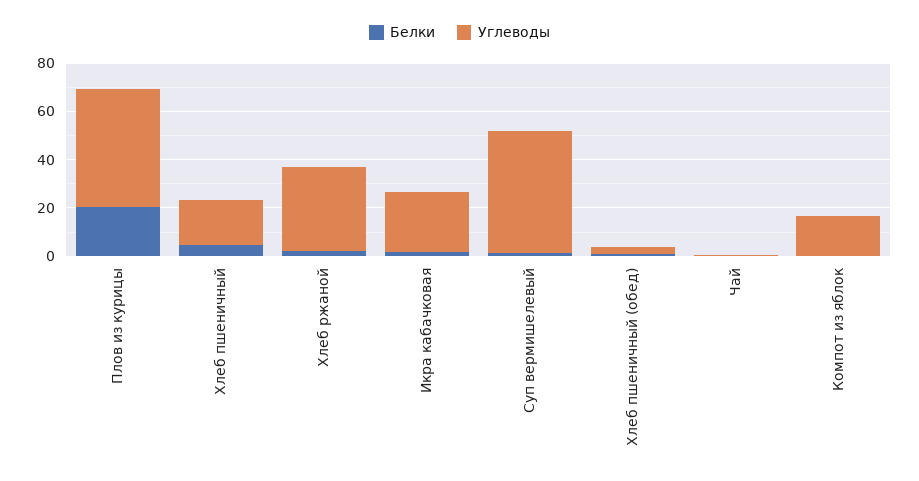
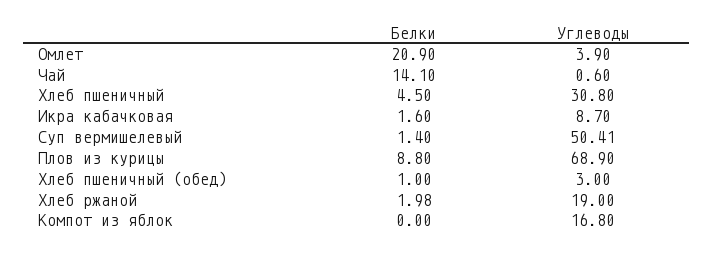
  {
    "Белки": {
-     "Плов из курицы": 20,
+     "Плов из курицы": 8.8,
      "Хлеб пшеничный": 4.5,
      "Хлеб ржаной": 1.98,
      "Икра кабачковая": 1.6,
      "Суп вермишелевый": 1.4,
      "Хлеб пшеничный (обед)": 1,
-     "Чай": 0,
+     "Чай": 14.1,
-     "Компот из яблок": 0
+     "Компот из яблок": 0,
+     "Омлет": 20.9
    },
    "Углеводы": {
-     "Плов из курицы": 50,
+     "Плов из курицы": 68.9,
-     "Хлеб пшеничный": 20,
+     "Хлеб пшеничный": 30.8,
-     "Хлеб ржаной": 35,
+     "Хлеб ржаной": 19,
-     "Икра кабачковая": 25,
+     "Икра кабачковая": 8.7,
      "Суп вермишелевый": 50.41,
      "Хлеб пшеничный (обед)": 3,
      "Чай": 0.6,
-     "Компот из яблок": 16.8
+     "Компот из яблок": 16.8,
+     "Омлет": 3.9
    }
  }

